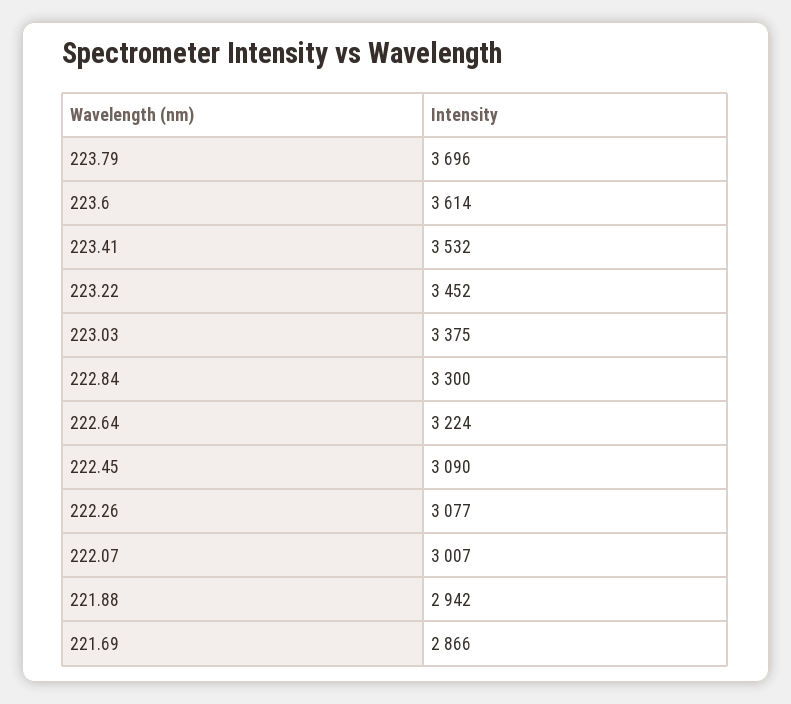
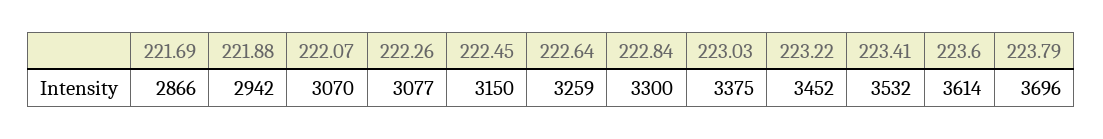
  {
    "223.79": 3696,
    "223.6": 3614,
    "223.41": 3532,
    "223.22": 3452,
    "223.03": 3375,
    "222.84": 3300,
-   "222.64": 3224,
+   "222.64": 3259,
-   "222.45": 3090,
+   "222.45": 3150,
    "222.26": 3077,
-   "222.07": 3007,
+   "222.07": 3070,
    "221.88": 2942,
    "221.69": 2866
  }

